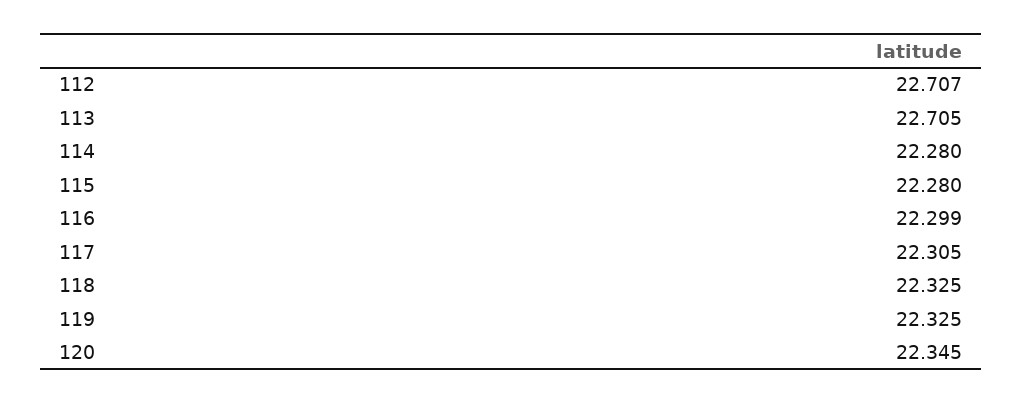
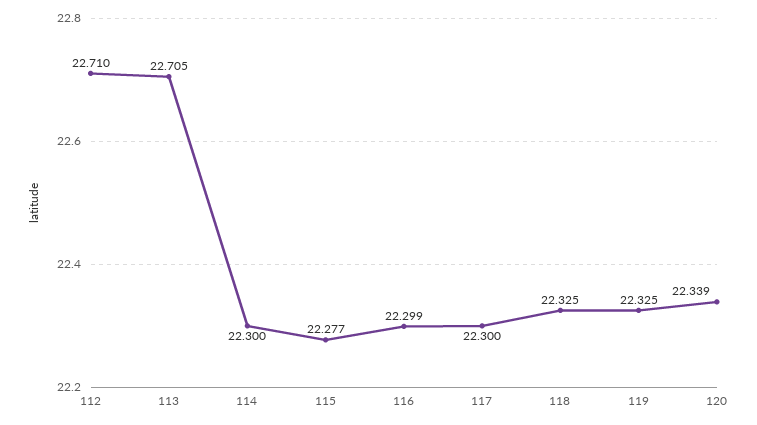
  {
-   "112": 22.707,
+   "112": 22.71,
    "113": 22.705,
-   "114": 22.28,
+   "114": 22.3,
-   "115": 22.28,
+   "115": 22.277,
    "116": 22.299,
-   "117": 22.305,
+   "117": 22.3,
    "118": 22.325,
    "119": 22.325,
-   "120": 22.345
+   "120": 22.339
  }

